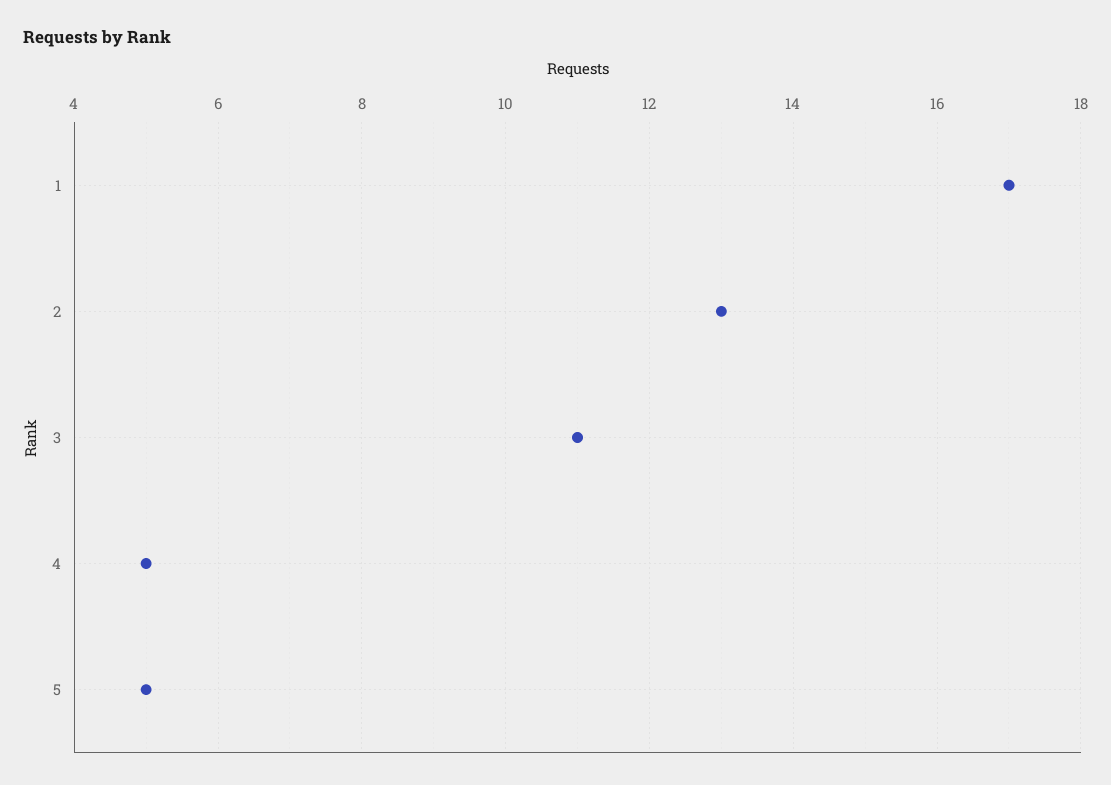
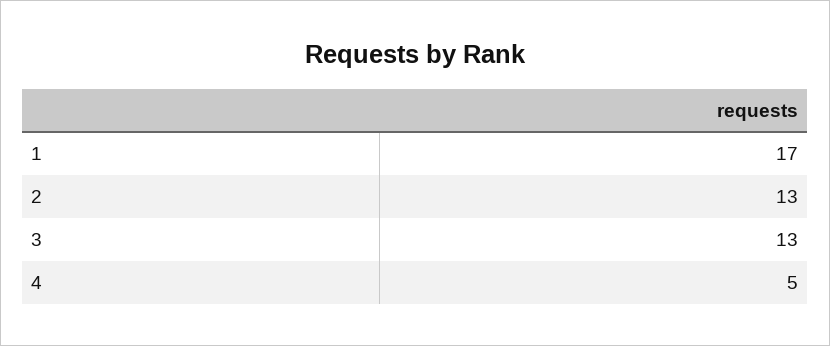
  {
    "1": 17,
    "2": 13,
-   "3": 11,
+   "3": 13,
-   "4": 5,
+   "4": 5
-   "5": 5
  }

